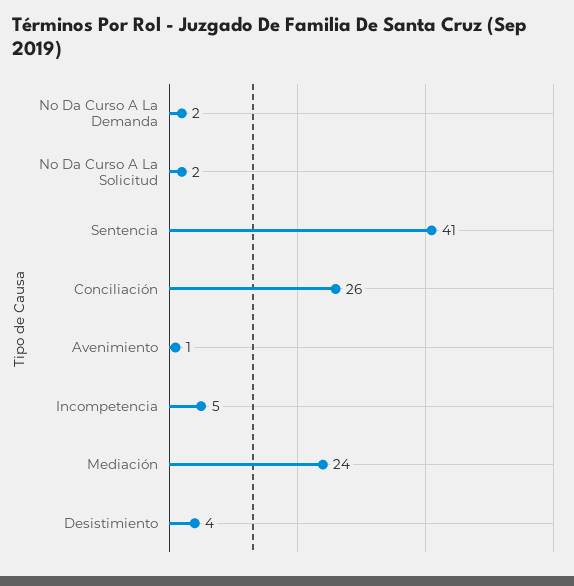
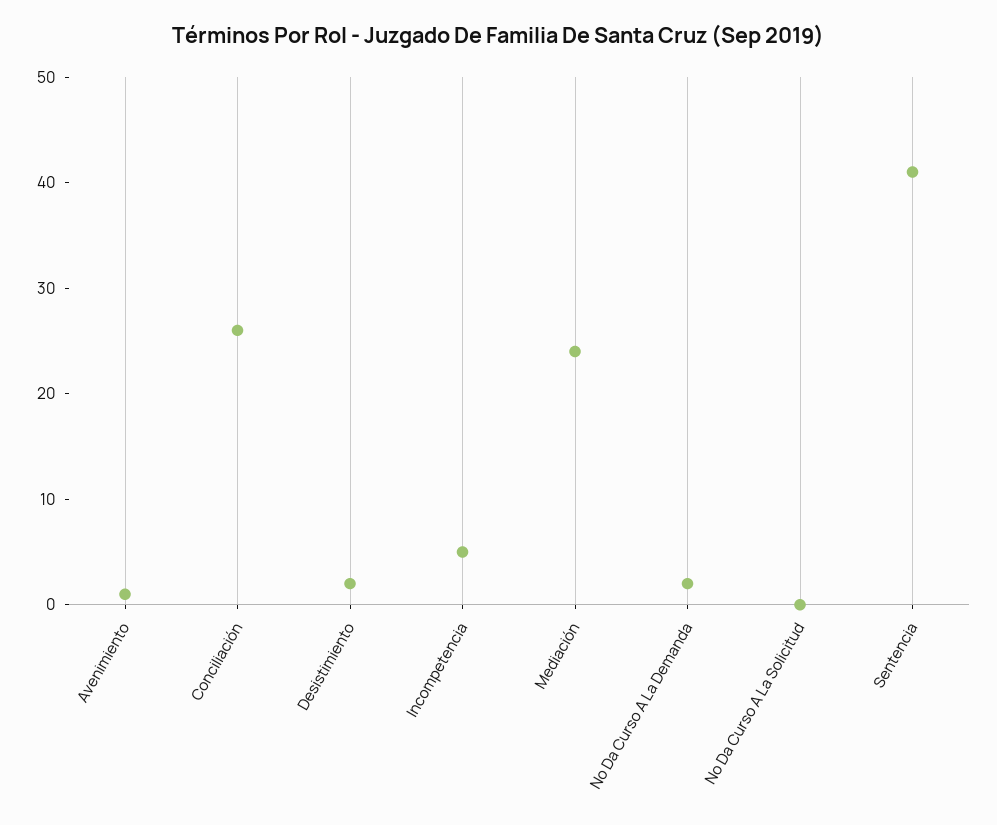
  {
    "No Da Curso A La Demanda": 2,
-   "No Da Curso A La Solicitud": 2,
+   "No Da Curso A La Solicitud": 0,
    "Sentencia": 41,
    "Conciliación": 26,
    "Avenimiento": 1,
    "Incompetencia": 5,
    "Mediación": 24,
-   "Desistimiento": 4
+   "Desistimiento": 2
  }

